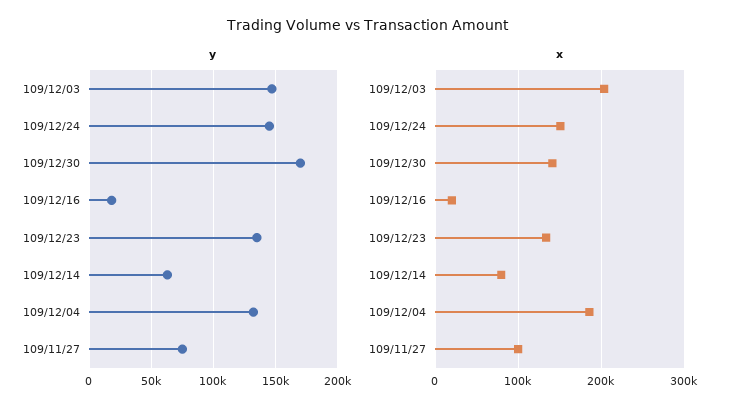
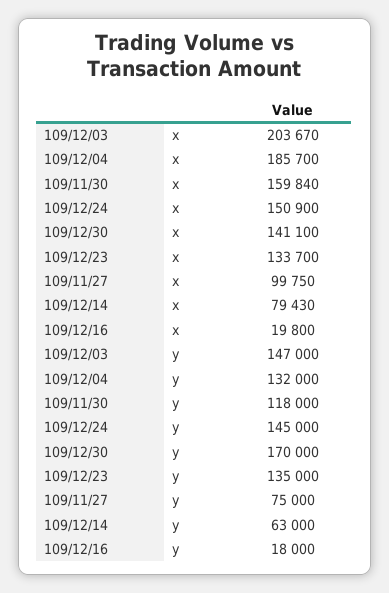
  {
    "y": {
      "109/12/03": 147000,
      "109/12/24": 145000,
      "109/12/30": 170000,
      "109/12/16": 18000,
      "109/12/23": 135000,
      "109/12/14": 63000,
      "109/12/04": 132000,
-     "109/11/27": 75000
+     "109/11/27": 75000,
+     "109/11/30": 118000
    },
    "x": {
      "109/12/03": 203670,
      "109/12/24": 150900,
      "109/12/30": 141100,
      "109/12/16": 19800,
      "109/12/23": 133700,
      "109/12/14": 79430,
      "109/12/04": 185700,
-     "109/11/27": 99750
+     "109/11/27": 99750,
+     "109/11/30": 159840
    }
  }

